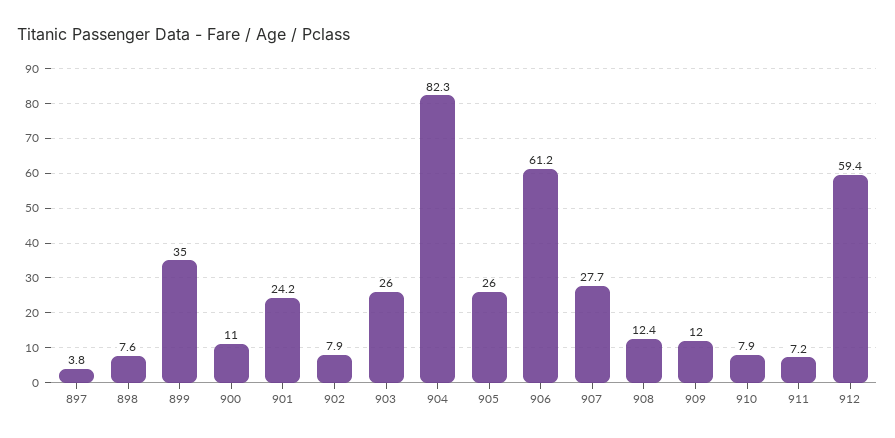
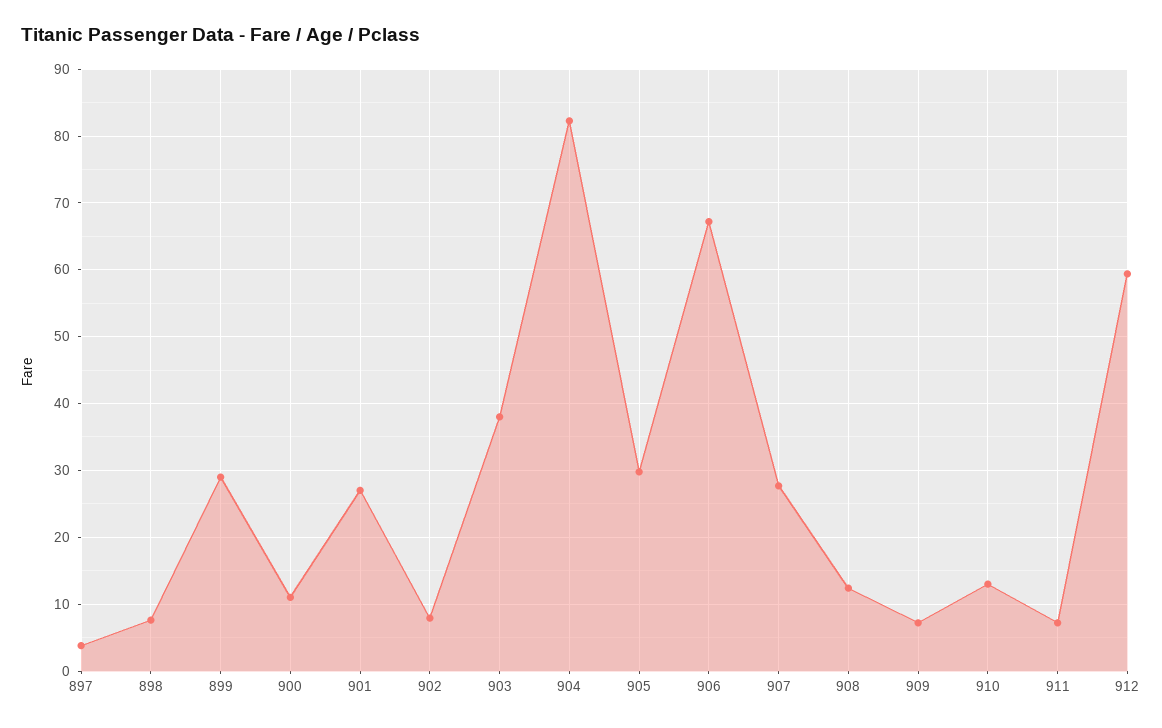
  {
    "897": 3.8,
    "898": 7.6,
-   "899": 35,
+   "899": 29,
    "900": 11,
-   "901": 24.2,
+   "901": 27,
    "902": 7.9,
-   "903": 26,
+   "903": 38,
    "904": 82.3,
-   "905": 26,
+   "905": 30,
-   "906": 61.2,
+   "906": 67,
    "907": 27.7,
    "908": 12.4,
-   "909": 12,
+   "909": 7,
-   "910": 7.9,
+   "910": 13,
    "911": 7.2,
    "912": 59.4
  }

